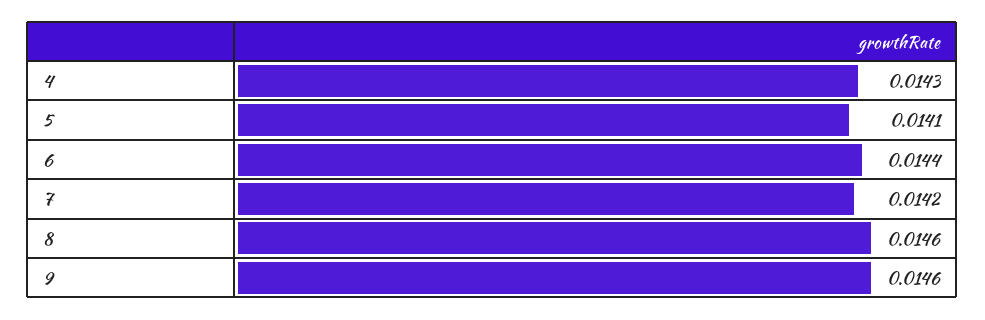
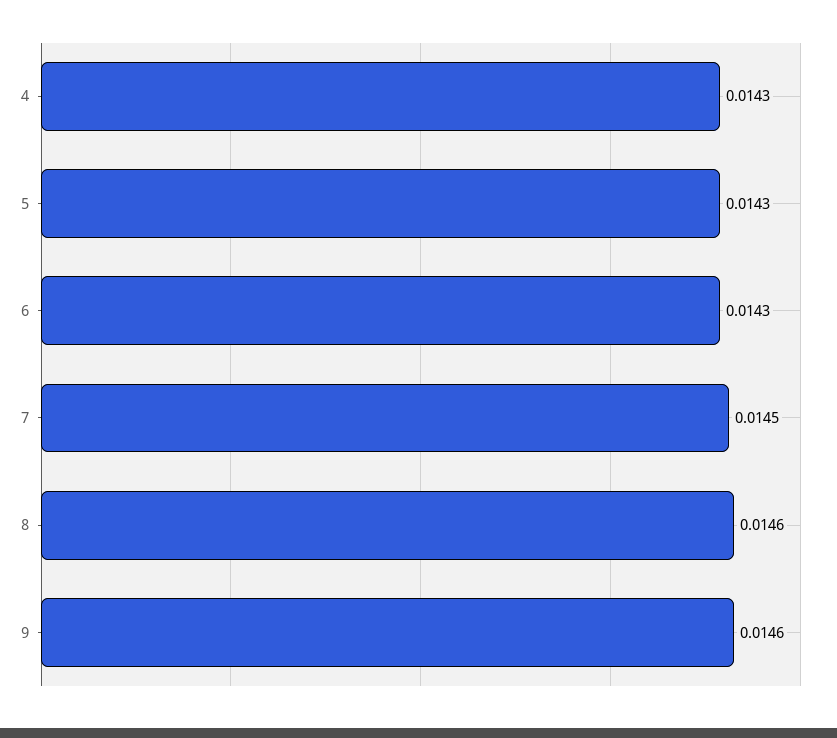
  {
    "4": 0.0143,
-   "5": 0.0141,
+   "5": 0.0143,
-   "6": 0.0144,
+   "6": 0.0143,
-   "7": 0.0142,
+   "7": 0.0145,
    "8": 0.0146,
    "9": 0.0146
  }

